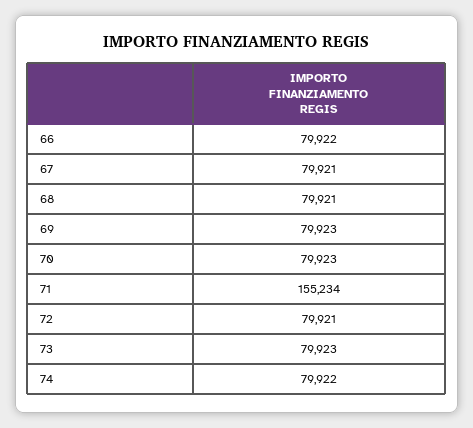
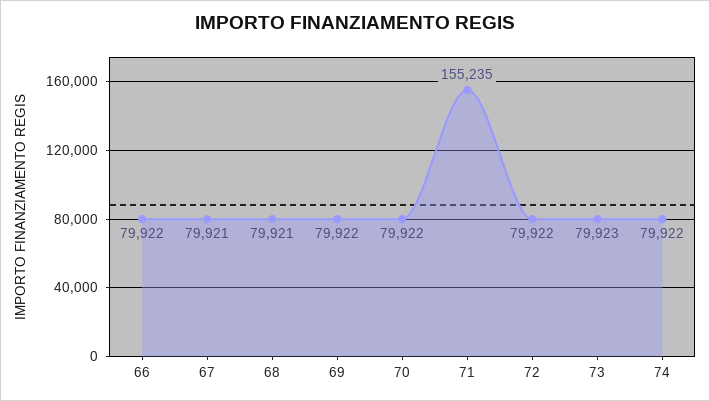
  {
    "66": 79922,
    "67": 79921,
    "68": 79921,
-   "69": 79923,
+   "69": 79922,
-   "70": 79923,
+   "70": 79922,
-   "71": 155234,
+   "71": 155235,
-   "72": 79921,
+   "72": 79922,
    "73": 79923,
    "74": 79922
  }

